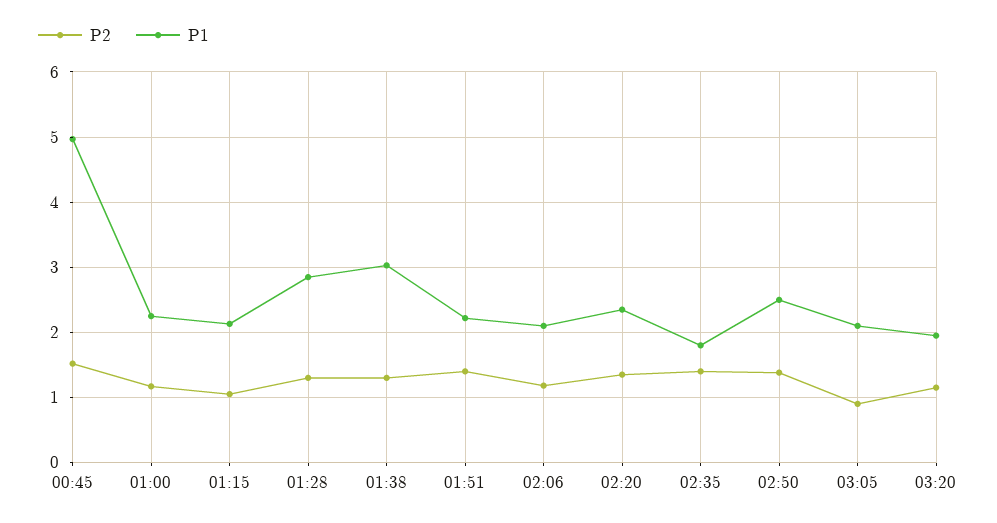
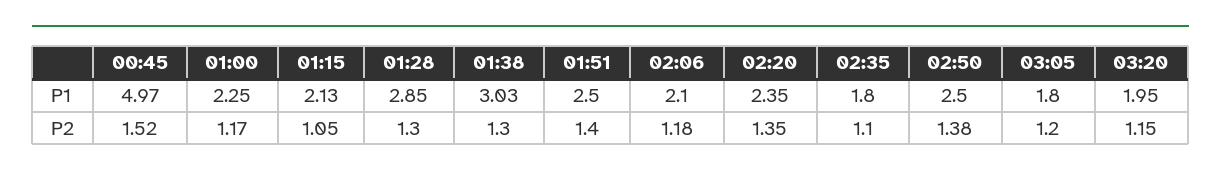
  {
    "P2": {
      "00:45": 1.52,
      "01:00": 1.17,
      "01:15": 1.05,
      "01:28": 1.3,
      "01:38": 1.3,
      "01:51": 1.4,
      "02:06": 1.18,
      "02:20": 1.35,
-     "02:35": 1.4,
+     "02:35": 1.1,
      "02:50": 1.38,
-     "03:05": 0.9,
+     "03:05": 1.2,
      "03:20": 1.15
    },
    "P1": {
      "00:45": 4.97,
      "01:00": 2.25,
      "01:15": 2.13,
      "01:28": 2.85,
      "01:38": 3.03,
-     "01:51": 2.2,
+     "01:51": 2.5,
      "02:06": 2.1,
      "02:20": 2.35,
      "02:35": 1.8,
      "02:50": 2.5,
-     "03:05": 2.1,
+     "03:05": 1.8,
      "03:20": 1.95
    }
  }

